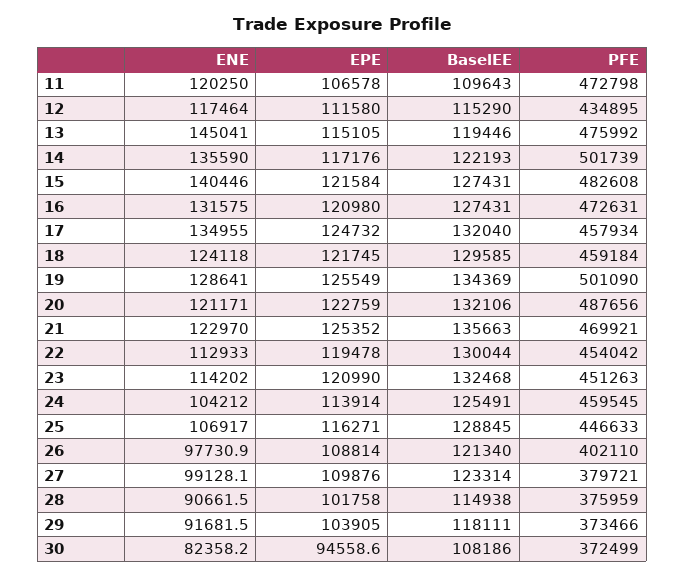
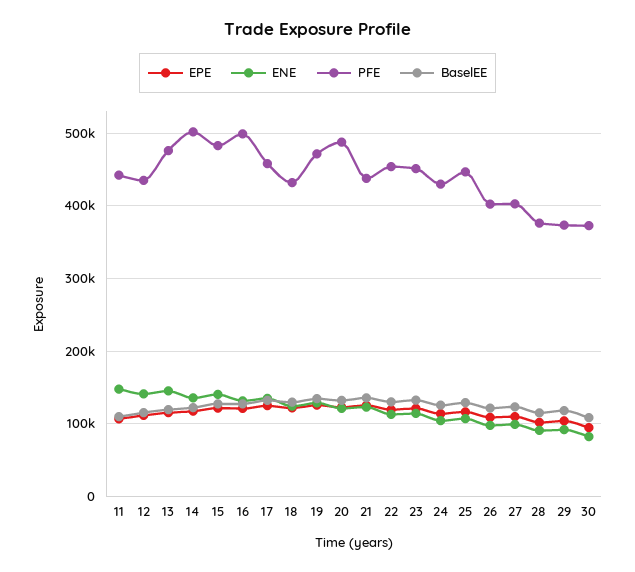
  {
    "ENE": {
-     "11": 120250,
+     "11": 150000,
-     "12": 117464,
+     "12": 140000,
      "13": 145041,
      "14": 135590,
      "15": 140446,
      "16": 131575,
      "17": 134955,
      "18": 124118,
      "19": 128641,
      "20": 121171,
      "21": 122970,
      "22": 112933,
      "23": 114202,
      "24": 104212,
      "25": 106917,
      "26": 97730.9,
      "27": 99128.1,
      "28": 90661.5,
      "29": 91681.5,
      "30": 82358.2
    },
    "EPE": {
      "11": 106578,
      "12": 111580,
      "13": 115105,
      "14": 117176,
      "15": 121584,
      "16": 120980,
      "17": 124732,
      "18": 121745,
      "19": 125549,
      "20": 122759,
      "21": 125352,
      "22": 119478,
      "23": 120990,
      "24": 113914,
      "25": 116271,
      "26": 108814,
      "27": 109876,
      "28": 101758,
      "29": 103905,
      "30": 94558.6
    },
    "BaselEE": {
      "11": 109643,
      "12": 115290,
      "13": 119446,
      "14": 122193,
      "15": 127431,
      "16": 127431,
      "17": 132040,
      "18": 129585,
      "19": 134369,
      "20": 132106,
      "21": 135663,
      "22": 130044,
      "23": 132468,
      "24": 125491,
      "25": 128845,
      "26": 121340,
      "27": 123314,
      "28": 114938,
      "29": 118111,
      "30": 108186
    },
    "PFE": {
-     "11": 472798,
+     "11": 440000,
      "12": 434895,
      "13": 475992,
      "14": 501739,
      "15": 482608,
-     "16": 472631,
+     "16": 500000,
      "17": 457934,
-     "18": 459184,
+     "18": 430000,
-     "19": 501090,
+     "19": 470000,
      "20": 487656,
-     "21": 469921,
+     "21": 440000,
      "22": 454042,
      "23": 451263,
-     "24": 459545,
+     "24": 430000,
      "25": 446633,
      "26": 402110,
-     "27": 379721,
+     "27": 400000,
      "28": 375959,
      "29": 373466,
      "30": 372499
    }
  }

